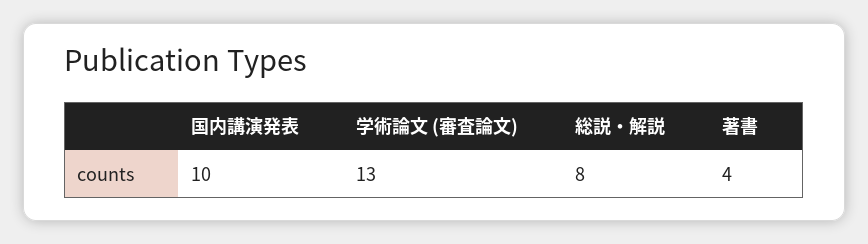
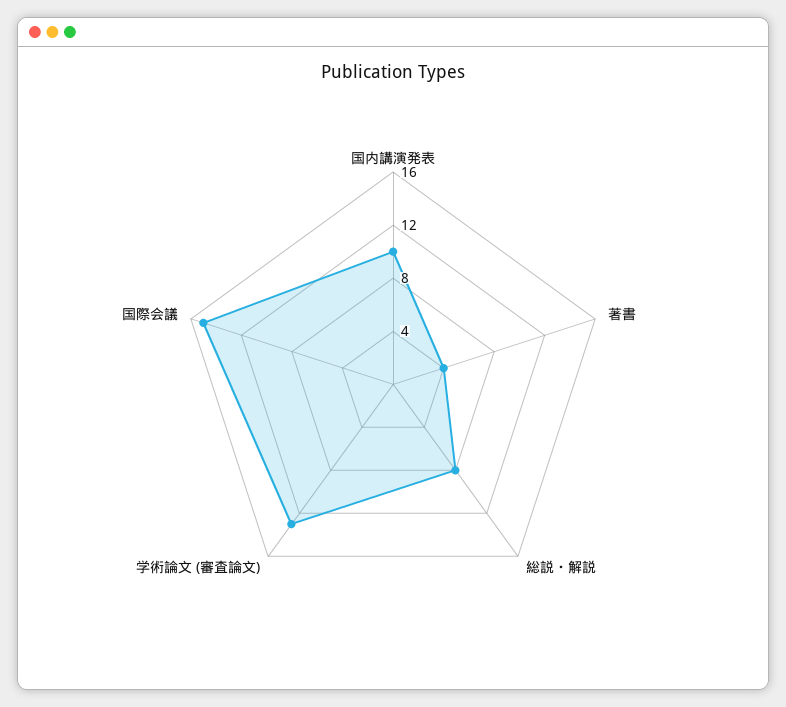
  {
    "国内講演発表": 10,
    "学術論文 (審査論文)": 13,
    "総説・解説": 8,
-   "著書": 4
+   "著書": 4,
+   "国際会議": 15
  }

